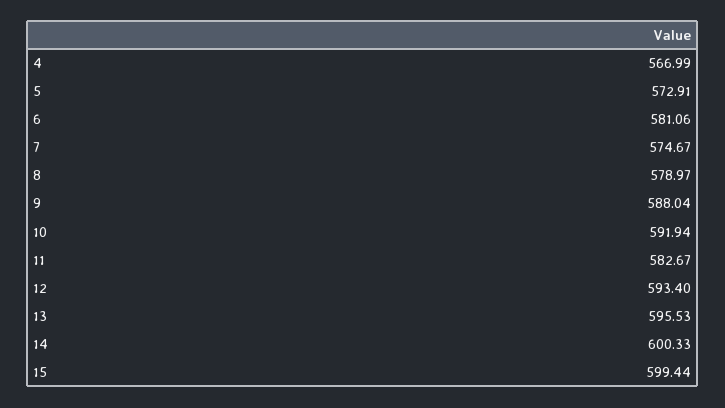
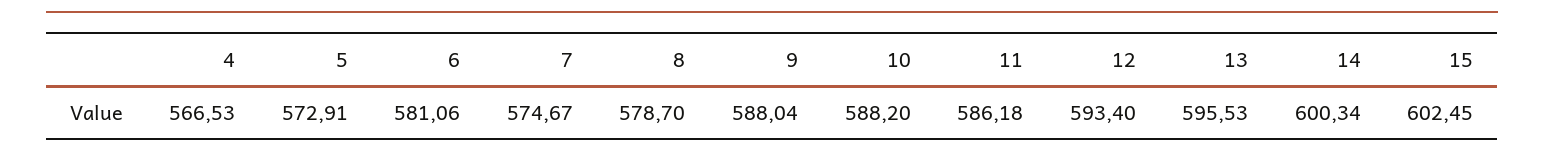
  {
-   "4": 566.99,
+   "4": 566.53,
    "5": 572.91,
    "6": 581.06,
    "7": 574.67,
-   "8": 578.97,
+   "8": 578.7,
    "9": 588.04,
-   "10": 591.94,
+   "10": 588.2,
-   "11": 582.67,
+   "11": 586.18,
    "12": 593.4,
    "13": 595.53,
-   "14": 600.33,
+   "14": 600.34,
-   "15": 599.44
+   "15": 602.45
  }

